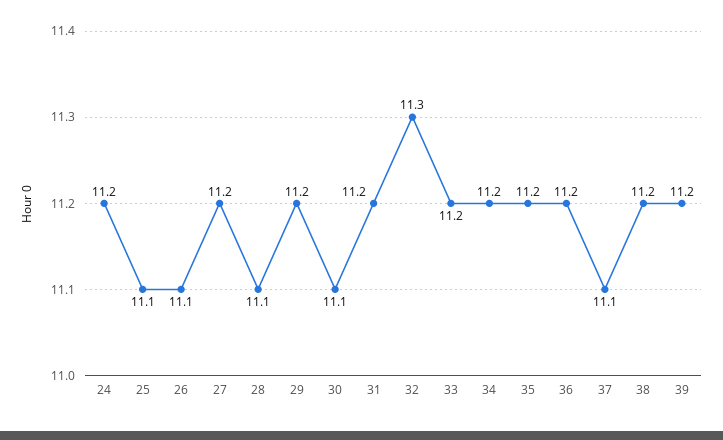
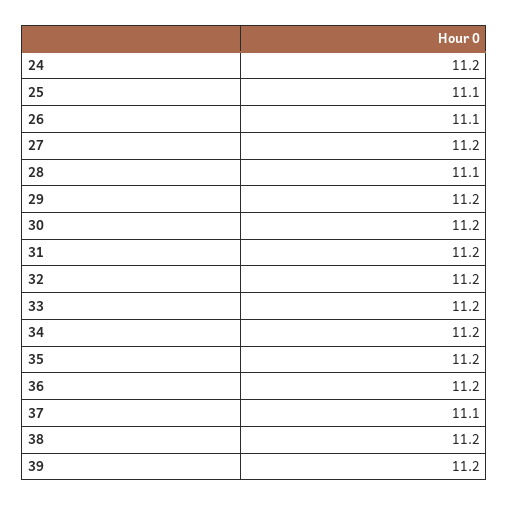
  {
    "24": 11.2,
    "25": 11.1,
    "26": 11.1,
    "27": 11.2,
    "28": 11.1,
    "29": 11.2,
-   "30": 11.1,
+   "30": 11.2,
    "31": 11.2,
-   "32": 11.3,
+   "32": 11.2,
    "33": 11.2,
    "34": 11.2,
    "35": 11.2,
    "36": 11.2,
    "37": 11.1,
    "38": 11.2,
    "39": 11.2
  }

